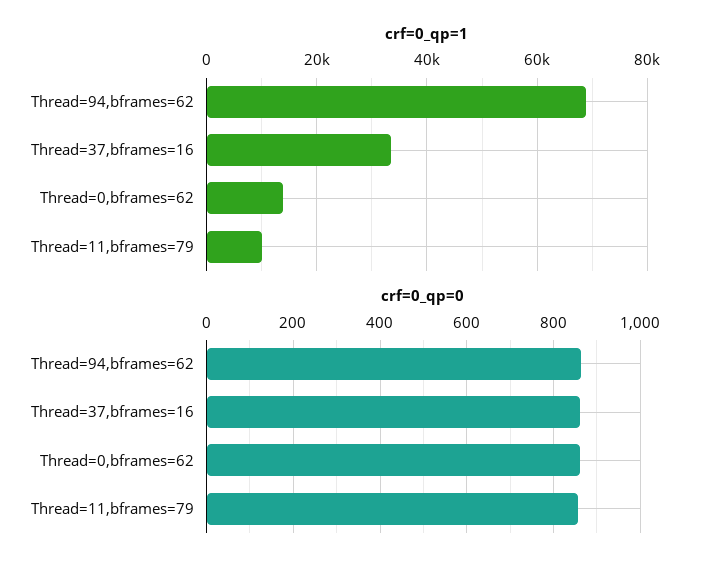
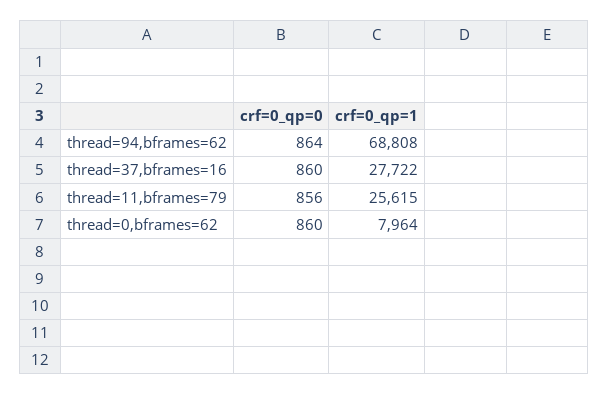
  {
    "crf=0_qp=1": {
      "Thread=94,bframes=62": 68808,
-     "Thread=37,bframes=16": 34000,
+     "Thread=37,bframes=16": 27722,
-     "Thread=0,bframes=62": 14000,
+     "Thread=0,bframes=62": 7964,
-     "Thread=11,bframes=79": 10000
+     "Thread=11,bframes=79": 25615
    },
    "crf=0_qp=0": {
      "Thread=94,bframes=62": 864,
      "Thread=37,bframes=16": 860,
      "Thread=0,bframes=62": 860,
      "Thread=11,bframes=79": 856
    }
  }

